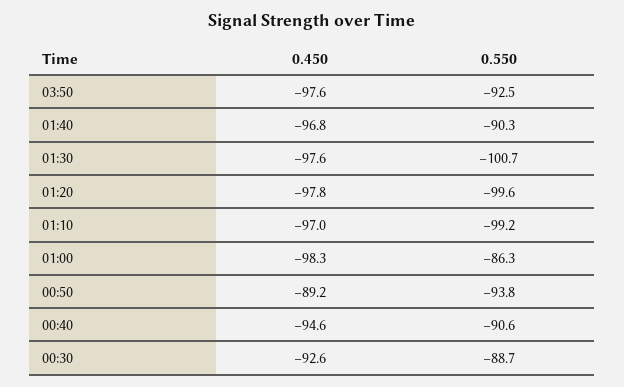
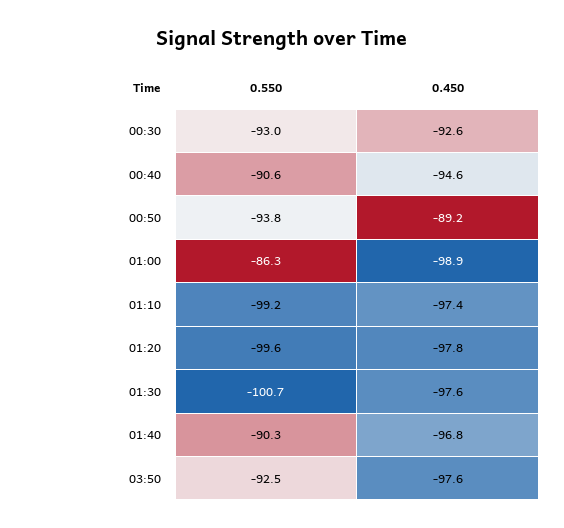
  {
    "0.450": {
      "03:50": -97.6,
      "01:40": -96.8,
      "01:30": -97.6,
      "01:20": -97.8,
-     "01:10": -97,
+     "01:10": -97.4,
-     "01:00": -98.3,
+     "01:00": -98.9,
      "00:50": -89.2,
      "00:40": -94.6,
      "00:30": -92.6
    },
    "0.550": {
      "03:50": -92.5,
      "01:40": -90.3,
      "01:30": -100.7,
      "01:20": -99.6,
      "01:10": -99.2,
      "01:00": -86.3,
      "00:50": -93.8,
      "00:40": -90.6,
-     "00:30": -88.7
+     "00:30": -93
    }
  }

